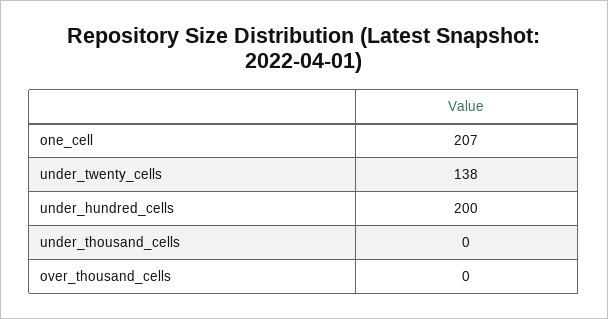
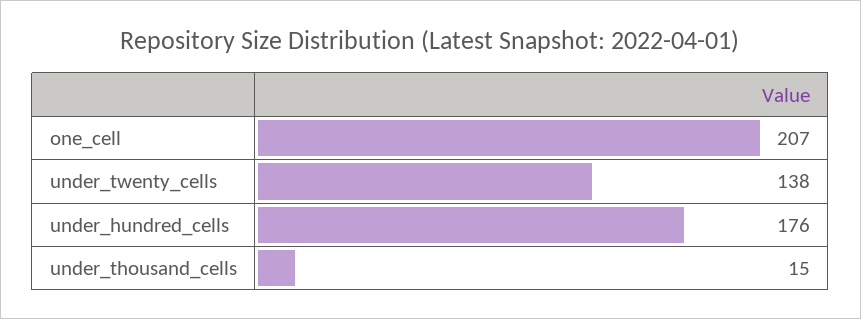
  {
    "one_cell": 207,
    "under_twenty_cells": 138,
-   "under_hundred_cells": 200,
+   "under_hundred_cells": 176,
-   "under_thousand_cells": 0,
+   "under_thousand_cells": 15
-   "over_thousand_cells": 0
  }

